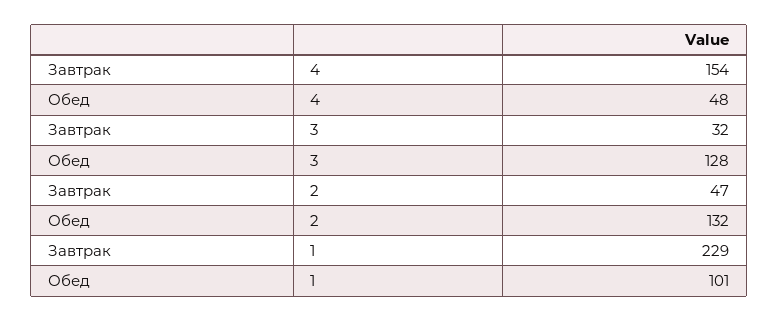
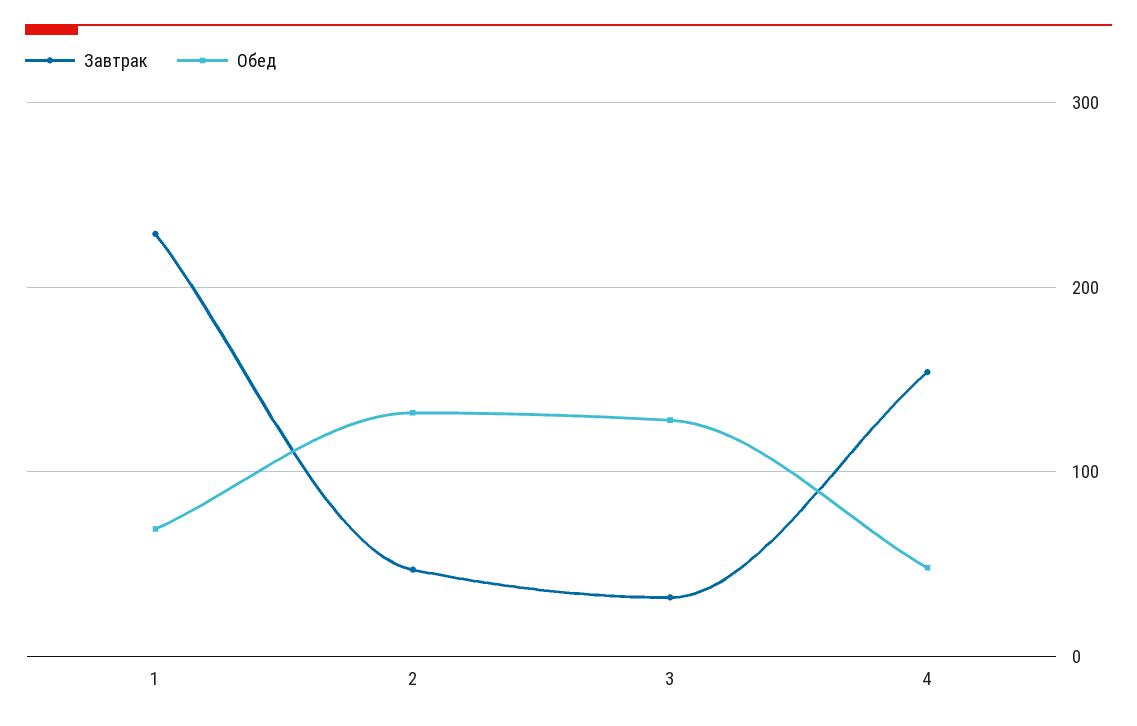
  {
    "Завтрак": {
      "4": 154,
      "3": 32,
      "2": 47,
      "1": 229
    },
    "Обед": {
      "4": 48,
      "3": 128,
      "2": 132,
-     "1": 101
+     "1": 70
    }
  }

